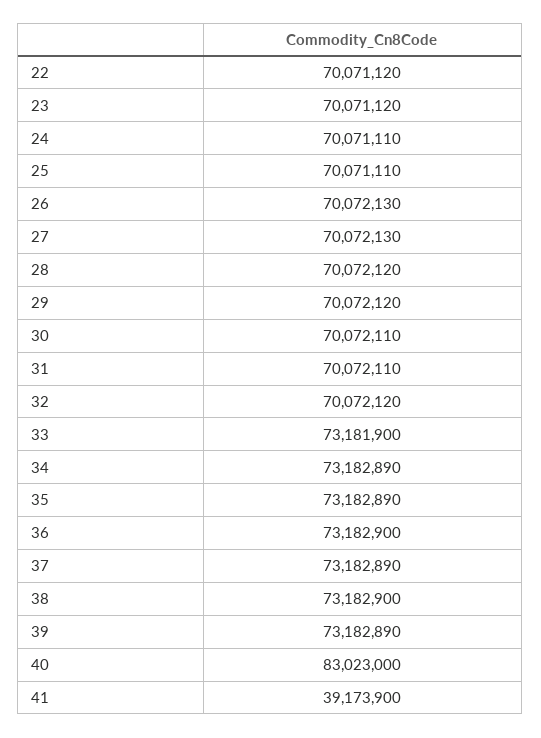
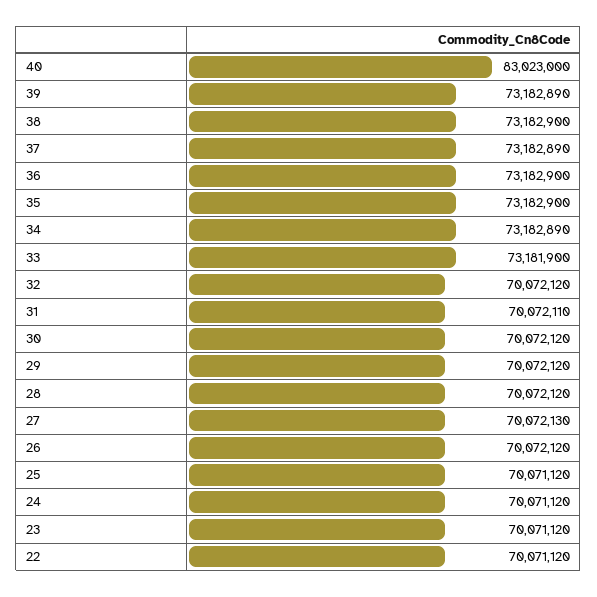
  {
    "22": 70071120,
    "23": 70071120,
-   "24": 70071110,
+   "24": 70071120,
-   "25": 70071110,
+   "25": 70071120,
-   "26": 70072130,
+   "26": 70072120,
    "27": 70072130,
    "28": 70072120,
    "29": 70072120,
-   "30": 70072110,
+   "30": 70072120,
    "31": 70072110,
    "32": 70072120,
    "33": 73181900,
    "34": 73182890,
-   "35": 73182890,
+   "35": 73182900,
    "36": 73182900,
    "37": 73182890,
    "38": 73182900,
    "39": 73182890,
-   "40": 83023000,
+   "40": 83023000
-   "41": 39173900
  }

